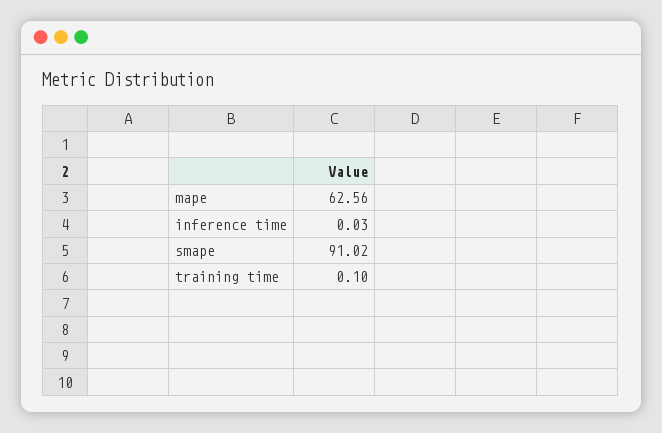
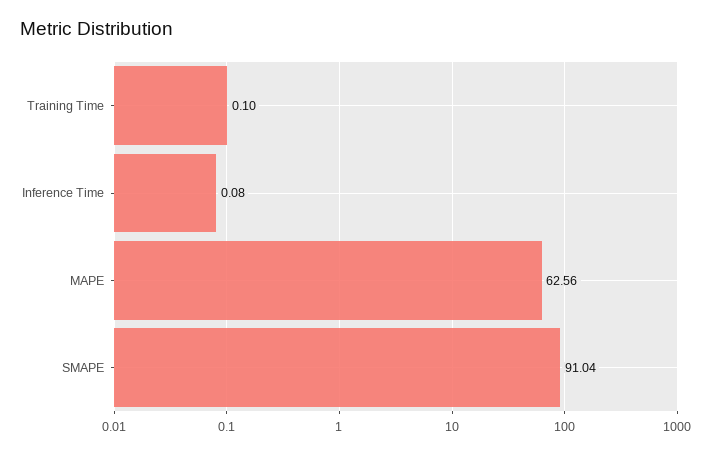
  {
    "mape": 62.56,
-   "inference time": 0.03,
+   "inference time": 0.08,
-   "smape": 91.02,
+   "smape": 91.04,
    "training time": 0.1
  }

